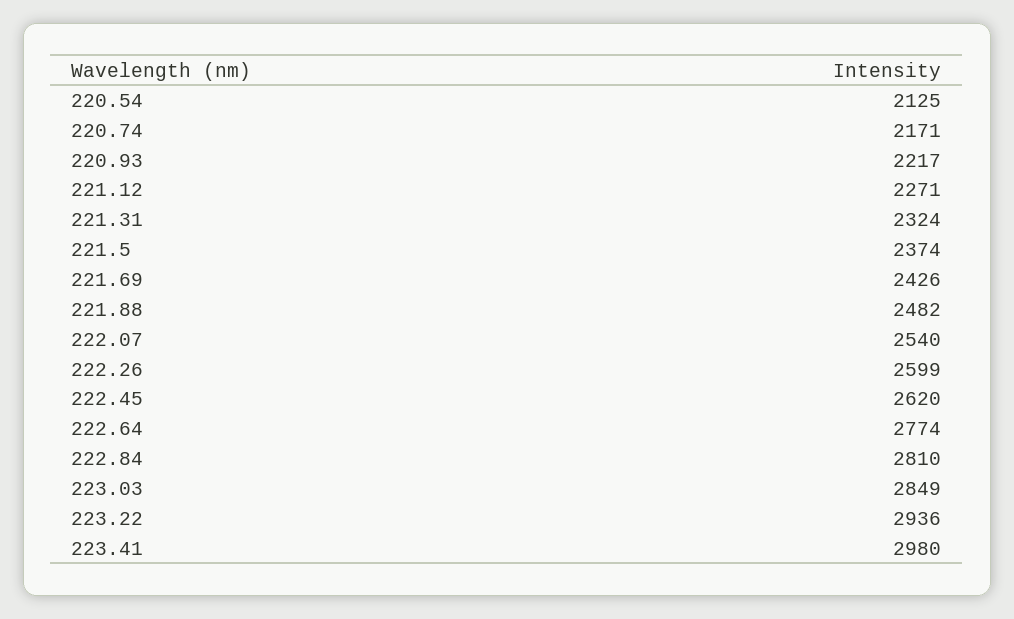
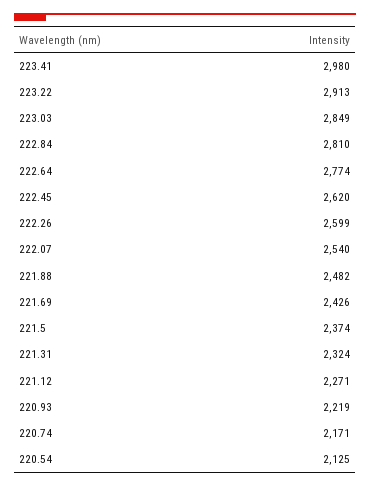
  {
    "220.54": 2125,
    "220.74": 2171,
-   "220.93": 2217,
+   "220.93": 2219,
    "221.12": 2271,
    "221.31": 2324,
    "221.5": 2374,
    "221.69": 2426,
    "221.88": 2482,
    "222.07": 2540,
    "222.26": 2599,
    "222.45": 2620,
    "222.64": 2774,
    "222.84": 2810,
    "223.03": 2849,
-   "223.22": 2936,
+   "223.22": 2913,
    "223.41": 2980
  }

